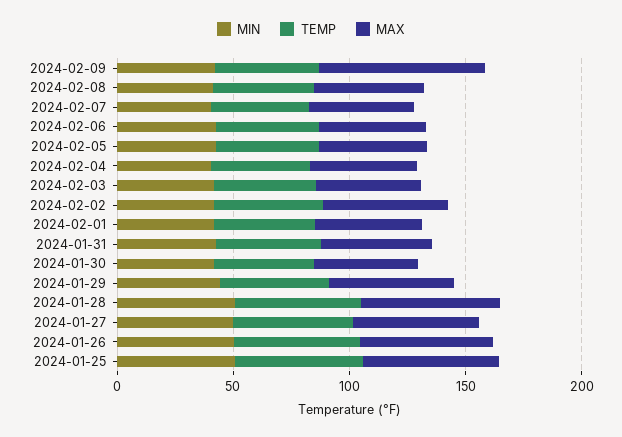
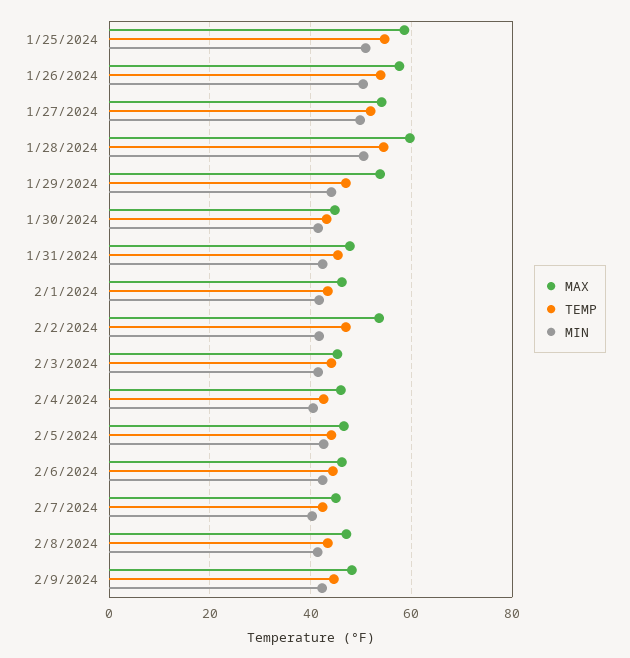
  {
    "MIN": {
      "2024-02-09": 42,
      "2024-02-08": 42,
      "2024-02-07": 40,
      "2024-02-06": 42,
      "2024-02-05": 42,
      "2024-02-04": 40,
      "2024-02-03": 42,
      "2024-02-02": 42,
      "2024-02-01": 42,
      "2024-01-31": 42,
      "2024-01-30": 42,
      "2024-01-29": 44,
      "2024-01-28": 50,
      "2024-01-27": 50,
      "2024-01-26": 50,
      "2024-01-25": 50
    },
    "TEMP": {
      "2024-02-09": 44,
      "2024-02-08": 44,
      "2024-02-07": 42,
      "2024-02-06": 44,
      "2024-02-05": 44,
      "2024-02-04": 42,
      "2024-02-03": 44,
      "2024-02-02": 48,
      "2024-02-01": 44,
      "2024-01-31": 46,
      "2024-01-30": 44,
      "2024-01-29": 48,
      "2024-01-28": 54,
      "2024-01-27": 52,
      "2024-01-26": 54,
      "2024-01-25": 54
    },
    "MAX": {
-     "2024-02-09": 70,
+     "2024-02-09": 48,
      "2024-02-08": 48,
      "2024-02-07": 46,
      "2024-02-06": 46,
      "2024-02-05": 46,
      "2024-02-04": 46,
      "2024-02-03": 46,
      "2024-02-02": 54,
      "2024-02-01": 46,
      "2024-01-31": 48,
      "2024-01-30": 44,
      "2024-01-29": 54,
      "2024-01-28": 60,
      "2024-01-27": 54,
      "2024-01-26": 58,
      "2024-01-25": 58
    }
  }

